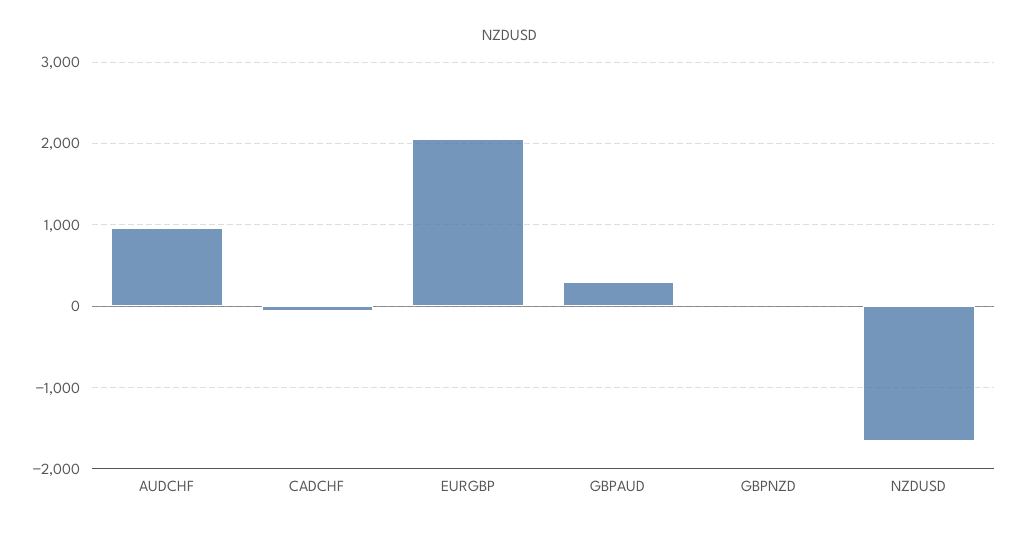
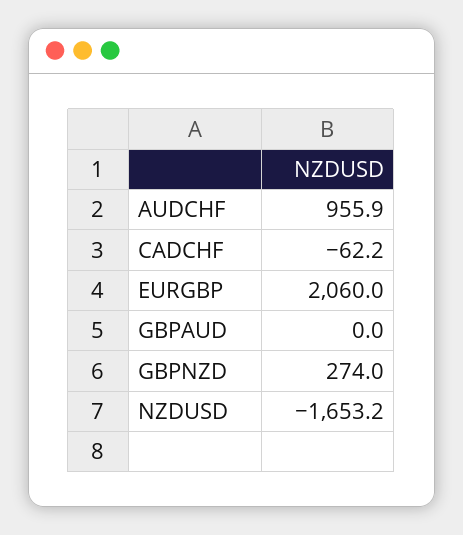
  {
    "AUDCHF": 955.9,
    "CADCHF": -62.2,
    "EURGBP": 2060,
-   "GBPAUD": 300,
+   "GBPAUD": 0,
-   "GBPNZD": 0,
+   "GBPNZD": 274,
    "NZDUSD": -1653.2
  }

